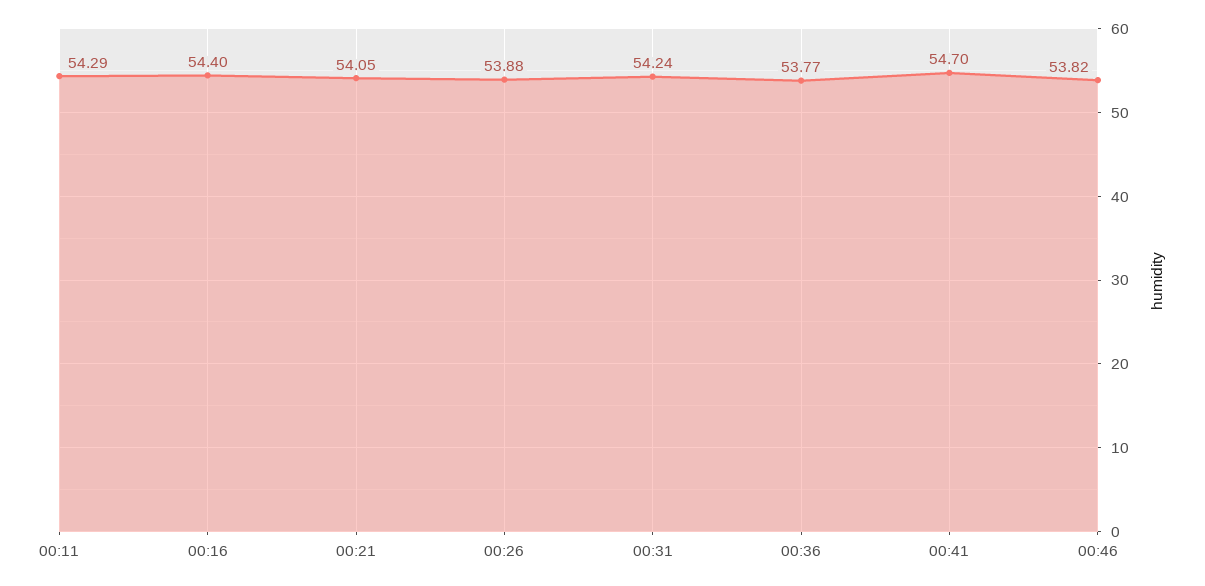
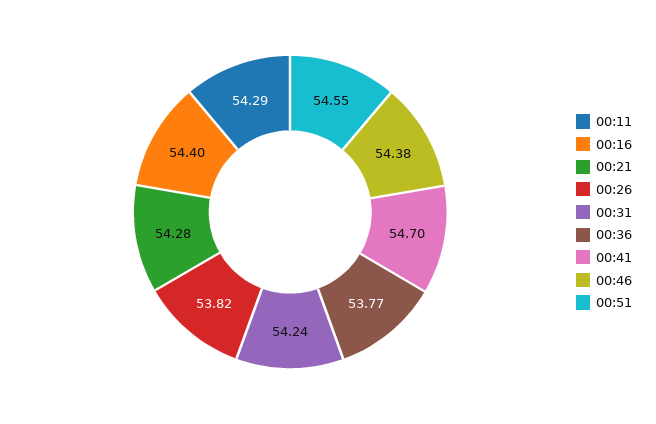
  {
    "00:11": 54.29,
    "00:16": 54.4,
-   "00:21": 54.05,
+   "00:21": 54.28,
-   "00:26": 53.88,
+   "00:26": 53.82,
    "00:31": 54.24,
    "00:36": 53.77,
    "00:41": 54.7,
-   "00:46": 53.82
+   "00:46": 54.38,
+   "00:51": 54.55
  }

